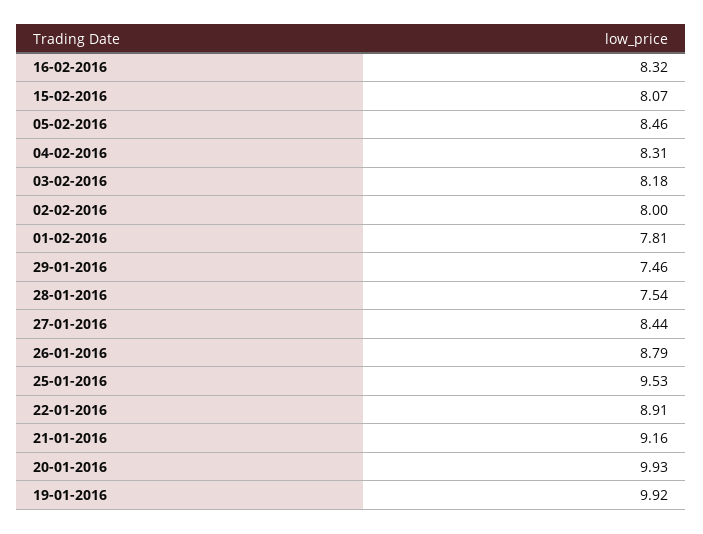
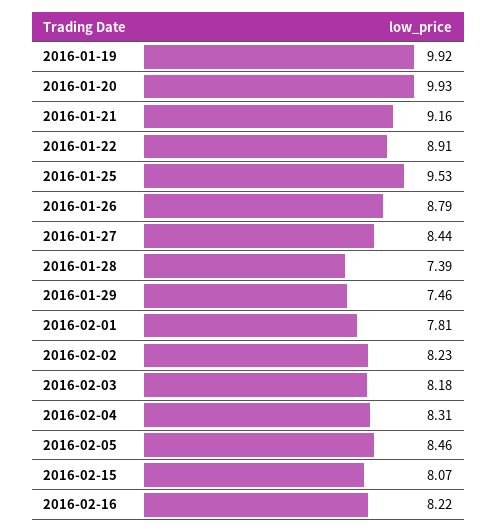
  {
-   "16-02-2016": 8.32,
+   "16-02-2016": 8.22,
    "15-02-2016": 8.07,
    "05-02-2016": 8.46,
    "04-02-2016": 8.31,
    "03-02-2016": 8.18,
-   "02-02-2016": 8,
+   "02-02-2016": 8.23,
    "01-02-2016": 7.81,
    "29-01-2016": 7.46,
-   "28-01-2016": 7.54,
+   "28-01-2016": 7.39,
    "27-01-2016": 8.44,
    "26-01-2016": 8.79,
    "25-01-2016": 9.53,
    "22-01-2016": 8.91,
    "21-01-2016": 9.16,
    "20-01-2016": 9.93,
    "19-01-2016": 9.92
  }

